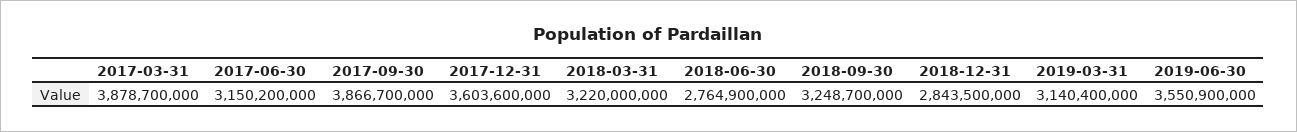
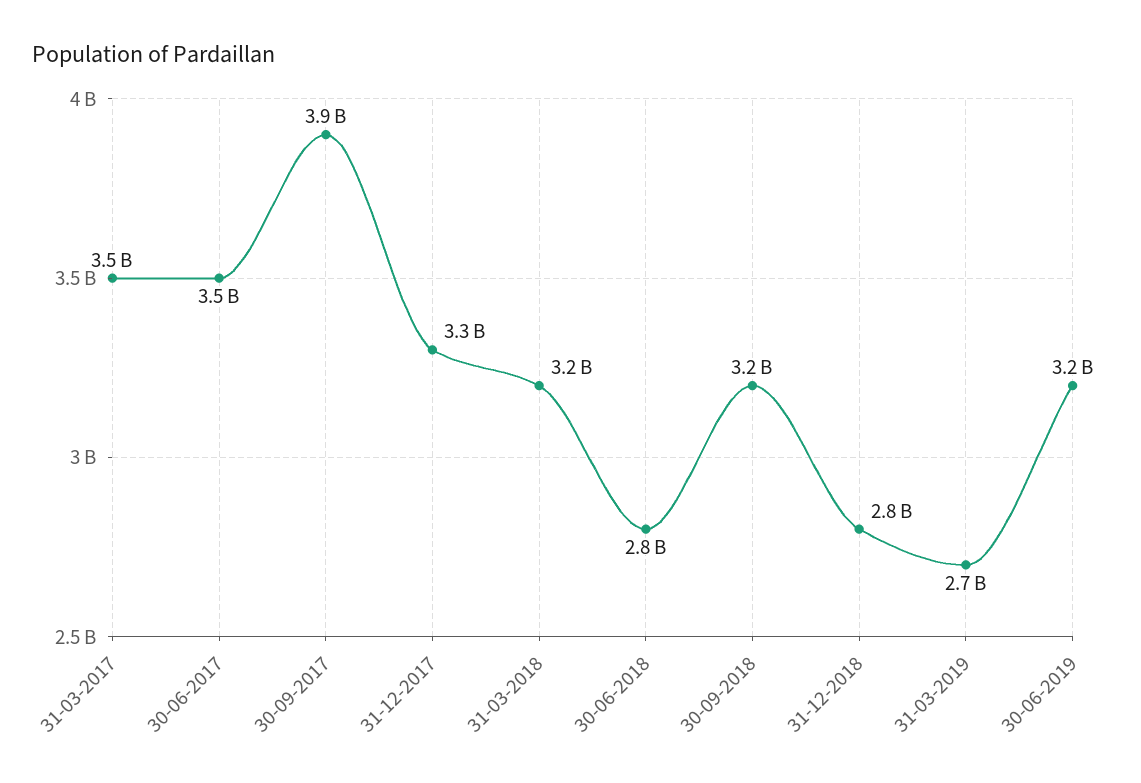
  {
-   "2017-03-31": 3878700000,
+   "2017-03-31": 3500000000,
-   "2017-06-30": 3150200000,
+   "2017-06-30": 3500000000,
    "2017-09-30": 3866700000,
-   "2017-12-31": 3603600000,
+   "2017-12-31": 3300000000,
    "2018-03-31": 3220000000,
    "2018-06-30": 2764900000,
    "2018-09-30": 3248700000,
    "2018-12-31": 2843500000,
-   "2019-03-31": 3140400000,
+   "2019-03-31": 2700000000,
-   "2019-06-30": 3550900000
+   "2019-06-30": 3200000000
  }

